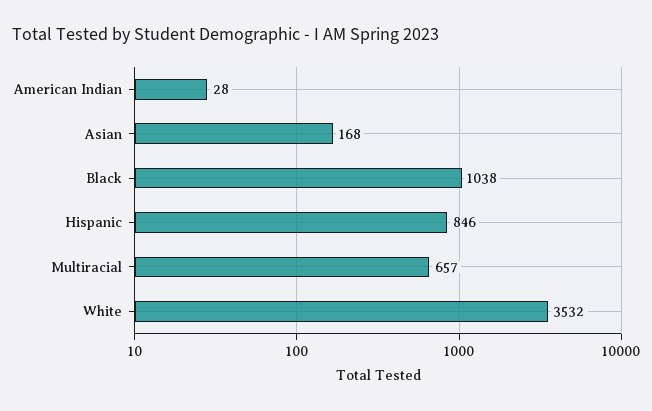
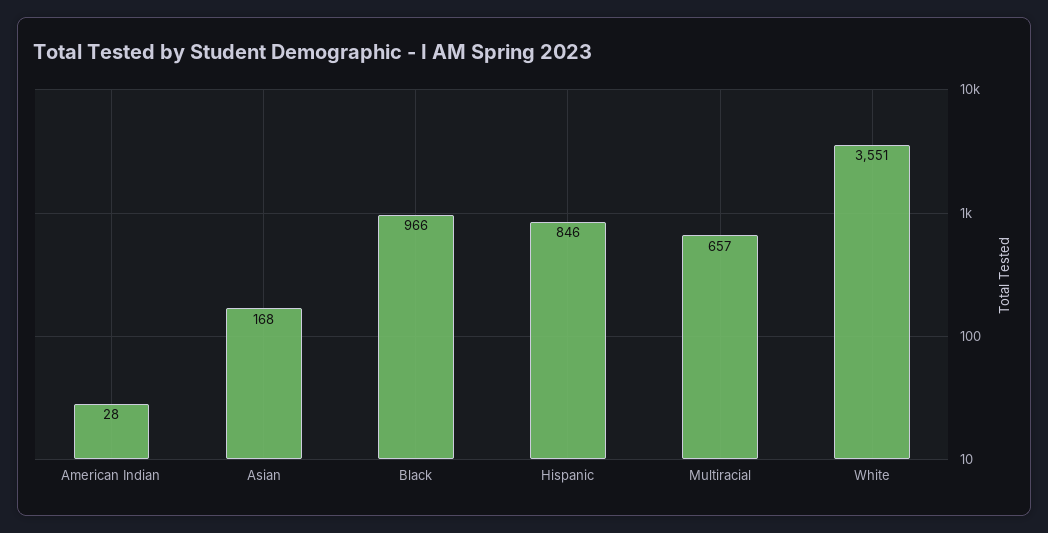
  {
    "American Indian": 28,
    "Asian": 168,
-   "Black": 1038,
+   "Black": 966,
    "Hispanic": 846,
    "Multiracial": 657,
-   "White": 3532
+   "White": 3551
  }

